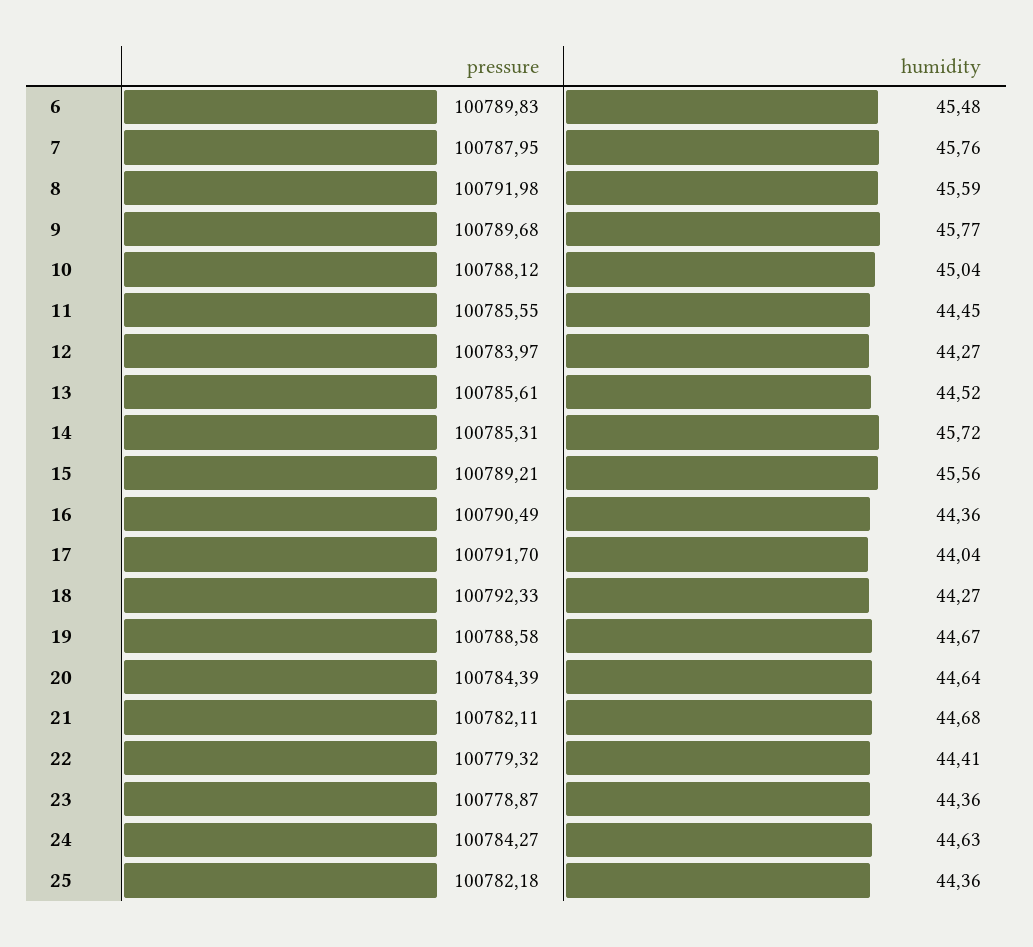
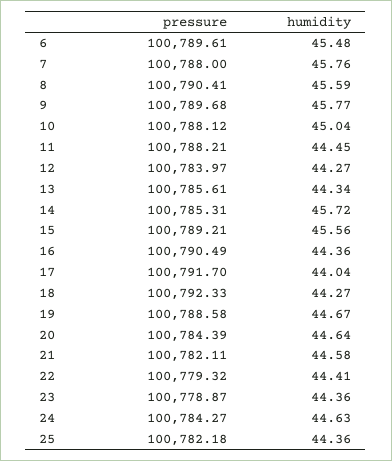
  {
    "pressure": {
-     "6": 100789.83,
+     "6": 100789.61,
-     "7": 100787.95,
+     "7": 100788,
-     "8": 100791.98,
+     "8": 100790.41,
      "9": 100789.68,
      "10": 100788.12,
-     "11": 100785.55,
+     "11": 100788.21,
      "12": 100783.97,
      "13": 100785.61,
      "14": 100785.31,
      "15": 100789.21,
      "16": 100790.49,
      "17": 100791.7,
      "18": 100792.33,
      "19": 100788.58,
      "20": 100784.39,
      "21": 100782.11,
      "22": 100779.32,
      "23": 100778.87,
      "24": 100784.27,
      "25": 100782.18
    },
    "humidity": {
      "6": 45.48,
      "7": 45.76,
      "8": 45.59,
      "9": 45.77,
      "10": 45.04,
      "11": 44.45,
      "12": 44.27,
-     "13": 44.52,
+     "13": 44.34,
      "14": 45.72,
      "15": 45.56,
      "16": 44.36,
      "17": 44.04,
      "18": 44.27,
      "19": 44.67,
      "20": 44.64,
-     "21": 44.68,
+     "21": 44.58,
      "22": 44.41,
      "23": 44.36,
      "24": 44.63,
      "25": 44.36
    }
  }

